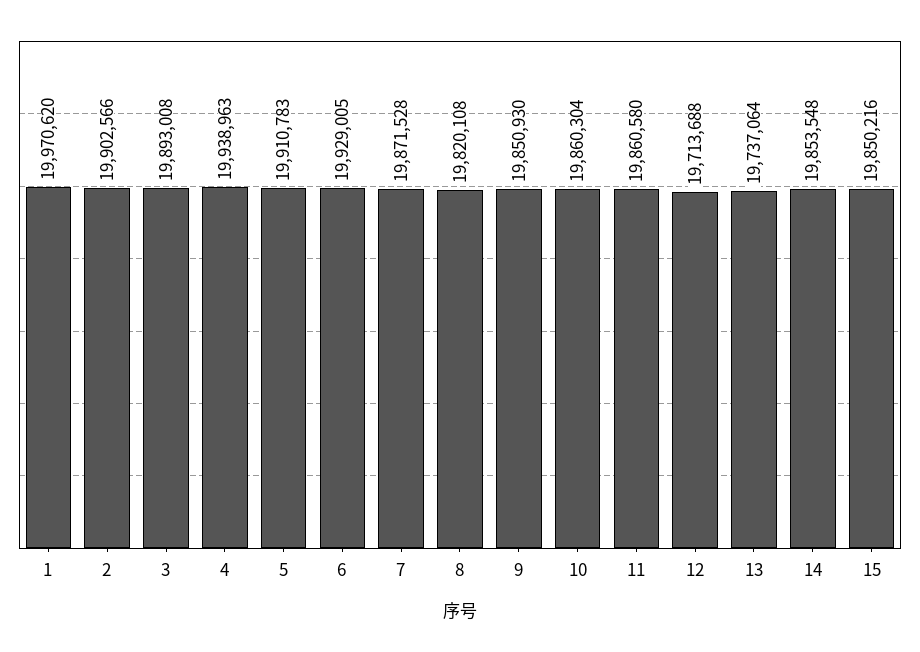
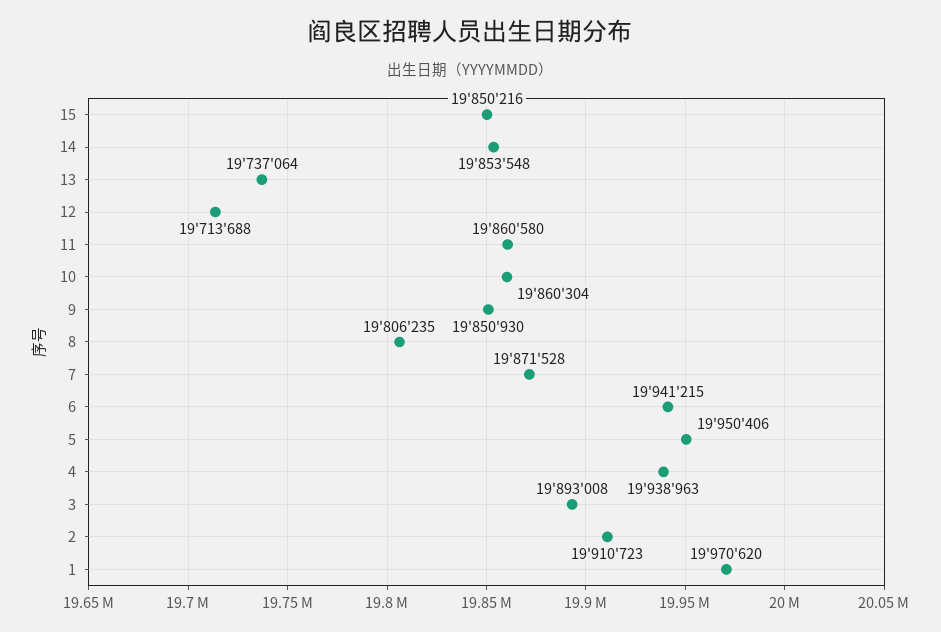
  {
    "1": 19970620,
-   "2": 19902566,
+   "2": 19910723,
    "3": 19893008,
    "4": 19938963,
-   "5": 19910783,
+   "5": 19950406,
-   "6": 19929005,
+   "6": 19941215,
    "7": 19871528,
-   "8": 19820108,
+   "8": 19806235,
    "9": 19850930,
    "10": 19860304,
    "11": 19860580,
    "12": 19713688,
    "13": 19737064,
    "14": 19853548,
    "15": 19850216
  }

